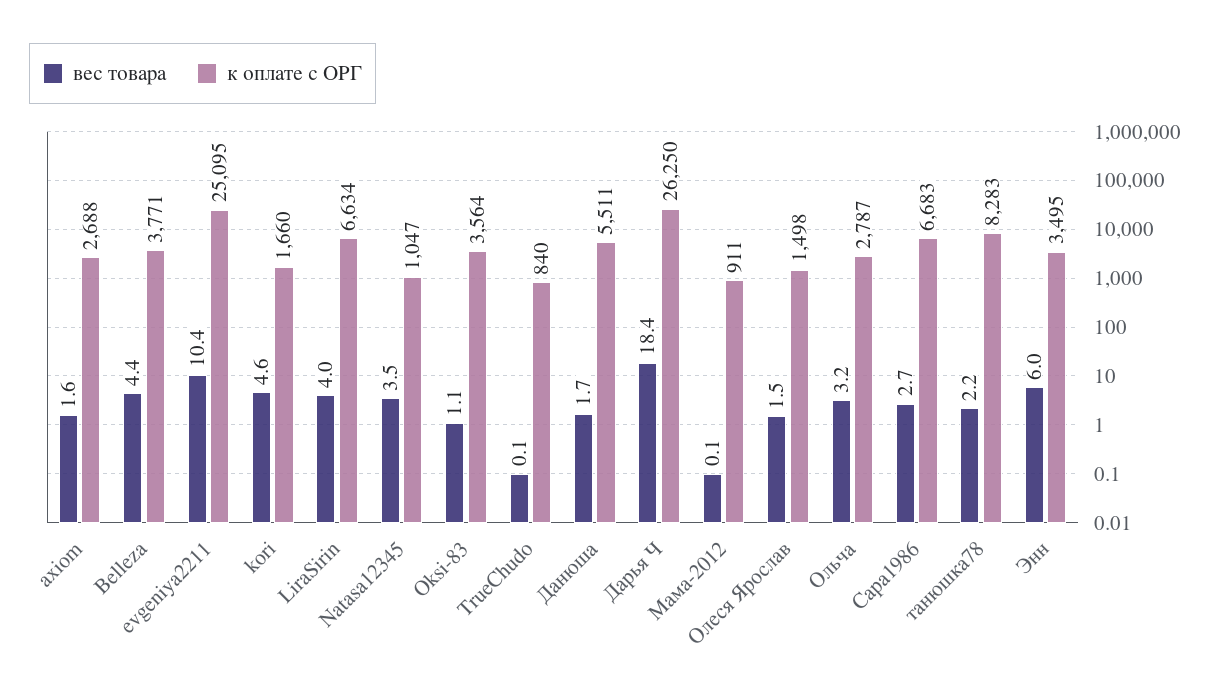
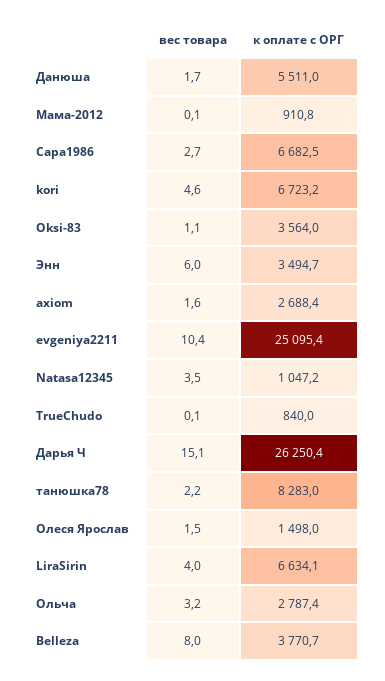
  {
    "вес товара": {
      "axiom": 1.6,
-     "Belleza": 4.4,
+     "Belleza": 8,
      "evgeniya2211": 10.4,
      "kori": 4.6,
      "LiraSirin": 4,
      "Natasa12345": 3.5,
      "Oksi-83": 1.1,
      "TrueChudo": 0.1,
      "Данюша": 1.7,
-     "Дарья Ч": 18.4,
+     "Дарья Ч": 15.1,
      "Мама-2012": 0.1,
      "Олеся Ярослав": 1.5,
      "Ольча": 3.2,
      "Сара1986": 2.7,
      "танюшка78": 2.2,
      "Энн": 6
    },
    "к оплате с ОРГ": {
      "axiom": 2688.4,
      "Belleza": 3770.7,
      "evgeniya2211": 25095.4,
-     "kori": 1660,
+     "kori": 6723.2,
      "LiraSirin": 6634.1,
      "Natasa12345": 1047.2,
      "Oksi-83": 3564,
      "TrueChudo": 840,
      "Данюша": 5511,
      "Дарья Ч": 26250.4,
      "Мама-2012": 910.8,
      "Олеся Ярослав": 1498,
      "Ольча": 2787.4,
      "Сара1986": 6682.5,
      "танюшка78": 8283,
      "Энн": 3494.7
    }
  }

